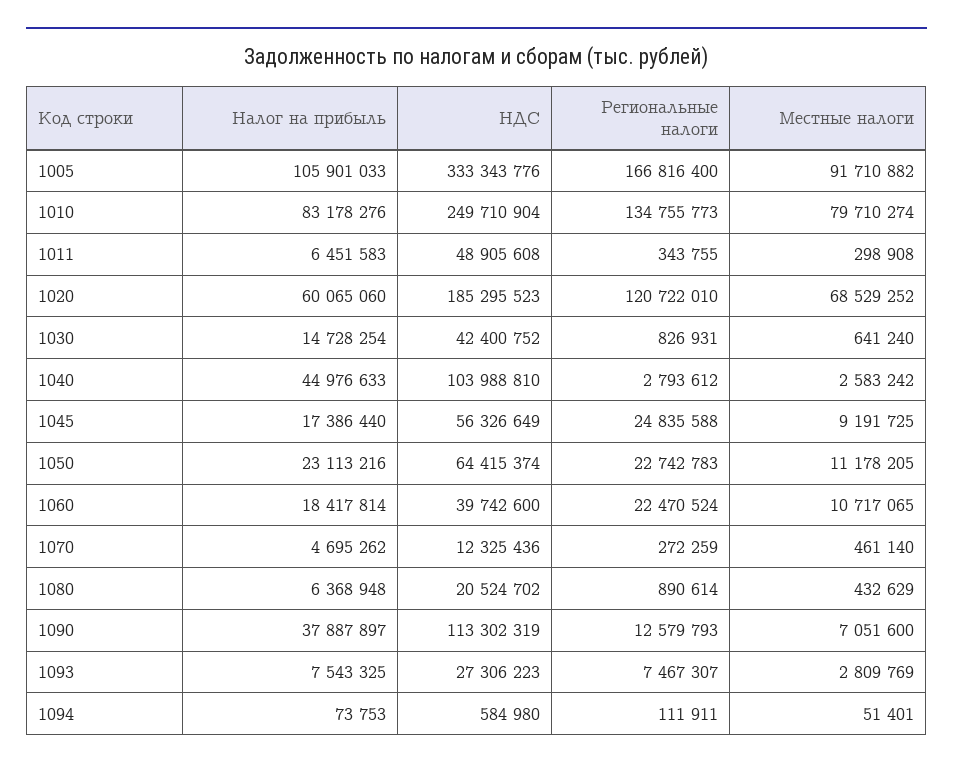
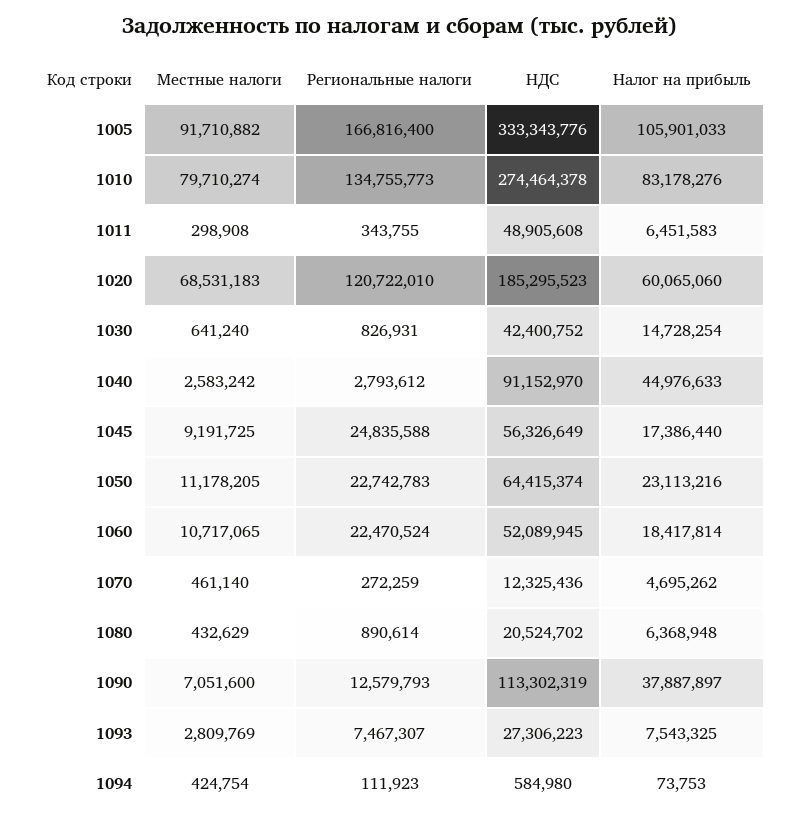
  {
    "Налог на прибыль": {
      "1005": 105901033,
      "1010": 83178276,
      "1011": 6451583,
      "1020": 60065060,
      "1030": 14728254,
      "1040": 44976633,
      "1045": 17386440,
      "1050": 23113216,
      "1060": 18417814,
      "1070": 4695262,
      "1080": 6368948,
      "1090": 37887897,
      "1093": 7543325,
      "1094": 73753
    },
    "НДС": {
      "1005": 333343776,
-     "1010": 249710904,
+     "1010": 274464378,
      "1011": 48905608,
      "1020": 185295523,
      "1030": 42400752,
-     "1040": 103988810,
+     "1040": 91152970,
      "1045": 56326649,
      "1050": 64415374,
-     "1060": 39742600,
+     "1060": 52089945,
      "1070": 12325436,
      "1080": 20524702,
      "1090": 113302319,
      "1093": 27306223,
      "1094": 584980
    },
    "Региональные налоги": {
      "1005": 166816400,
      "1010": 134755773,
      "1011": 343755,
      "1020": 120722010,
      "1030": 826931,
      "1040": 2793612,
      "1045": 24835588,
      "1050": 22742783,
      "1060": 22470524,
      "1070": 272259,
      "1080": 890614,
      "1090": 12579793,
      "1093": 7467307,
-     "1094": 111911
+     "1094": 111923
    },
    "Местные налоги": {
      "1005": 91710882,
      "1010": 79710274,
      "1011": 298908,
-     "1020": 68529252,
+     "1020": 68531183,
      "1030": 641240,
      "1040": 2583242,
      "1045": 9191725,
      "1050": 11178205,
      "1060": 10717065,
      "1070": 461140,
      "1080": 432629,
      "1090": 7051600,
      "1093": 2809769,
-     "1094": 51401
+     "1094": 424754
    }
  }

